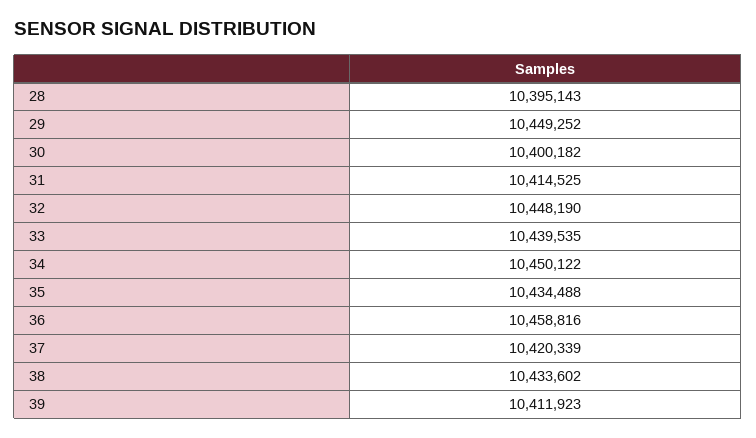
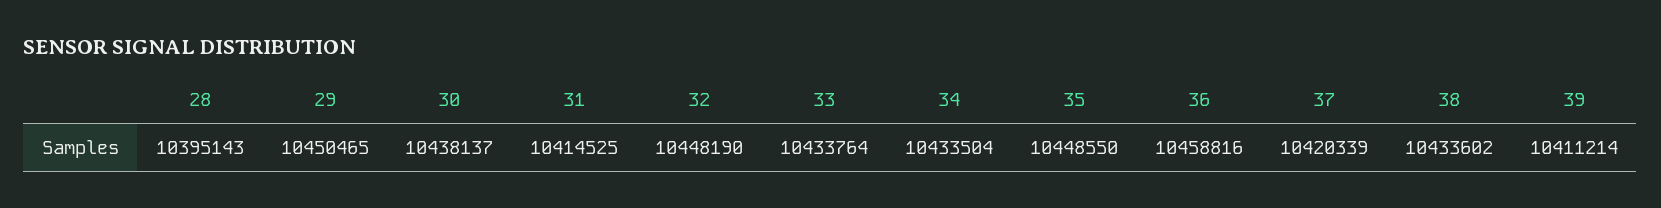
  {
    "28": 10395143,
-   "29": 10449252,
+   "29": 10450465,
-   "30": 10400182,
+   "30": 10438137,
    "31": 10414525,
    "32": 10448190,
-   "33": 10439535,
+   "33": 10433764,
-   "34": 10450122,
+   "34": 10433504,
-   "35": 10434488,
+   "35": 10448550,
    "36": 10458816,
    "37": 10420339,
    "38": 10433602,
-   "39": 10411923
+   "39": 10411214
  }

